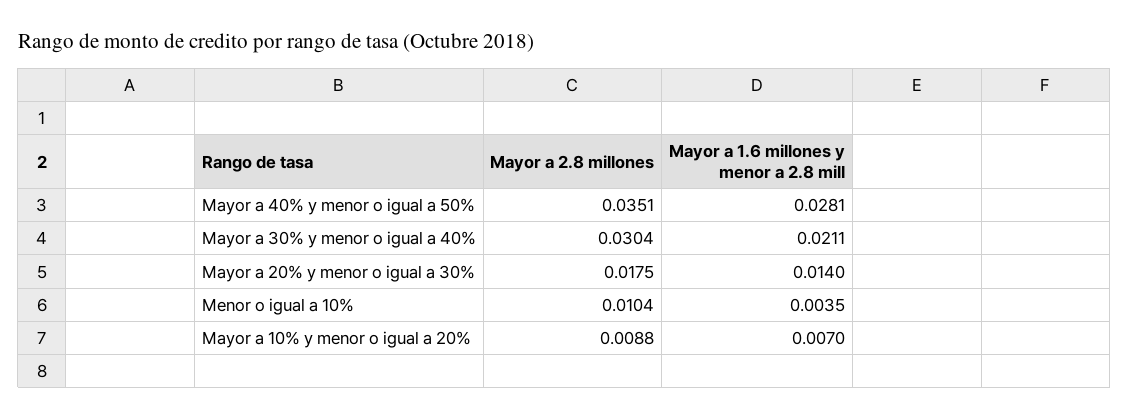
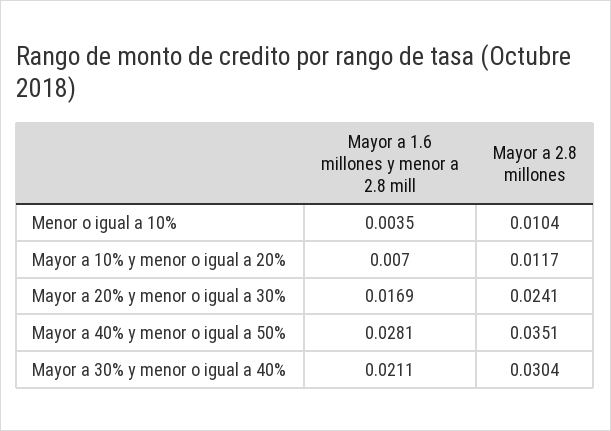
  {
    "Mayor a 2.8 millones": {
      "Mayor a 40% y menor o igual a 50%": 0.0351,
      "Mayor a 30% y menor o igual a 40%": 0.0304,
-     "Mayor a 20% y menor o igual a 30%": 0.0175,
+     "Mayor a 20% y menor o igual a 30%": 0.0241,
      "Menor o igual a 10%": 0.0104,
-     "Mayor a 10% y menor o igual a 20%": 0.0088
+     "Mayor a 10% y menor o igual a 20%": 0.0117
    },
    "Mayor a 1.6 millones y menor a 2.8 mill": {
      "Mayor a 40% y menor o igual a 50%": 0.0281,
      "Mayor a 30% y menor o igual a 40%": 0.0211,
-     "Mayor a 20% y menor o igual a 30%": 0.014,
+     "Mayor a 20% y menor o igual a 30%": 0.0169,
      "Menor o igual a 10%": 0.0035,
      "Mayor a 10% y menor o igual a 20%": 0.007
    }
  }

